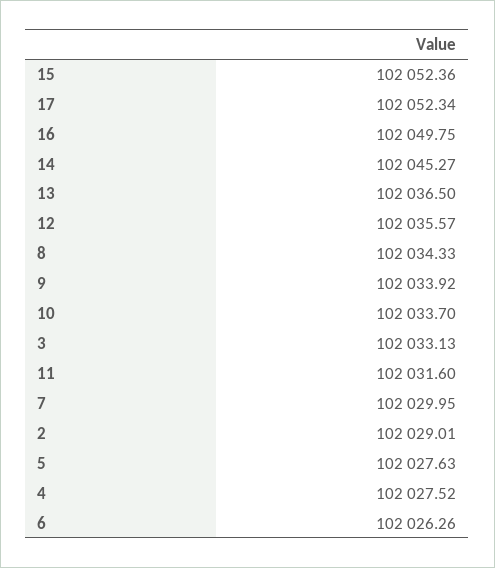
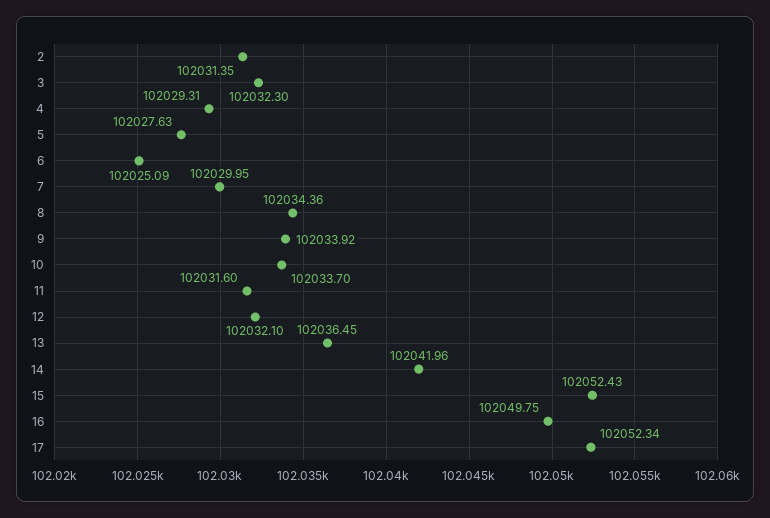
  {
-   "15": 102052.36,
+   "15": 102052.43,
    "17": 102052.34,
    "16": 102049.75,
-   "14": 102045.27,
+   "14": 102041.96,
-   "13": 102036.5,
+   "13": 102036.45,
-   "12": 102035.57,
+   "12": 102032.1,
-   "8": 102034.33,
+   "8": 102034.36,
    "9": 102033.92,
    "10": 102033.7,
-   "3": 102033.13,
+   "3": 102032.3,
    "11": 102031.6,
    "7": 102029.95,
-   "2": 102029.01,
+   "2": 102031.35,
    "5": 102027.63,
-   "4": 102027.52,
+   "4": 102029.31,
-   "6": 102026.26
+   "6": 102025.09
  }

